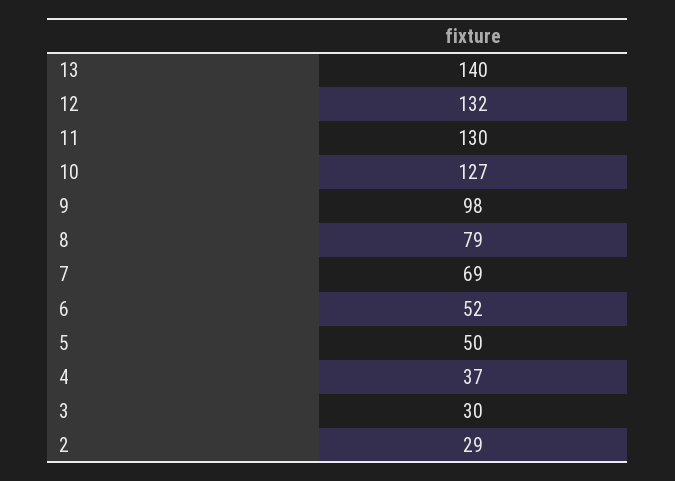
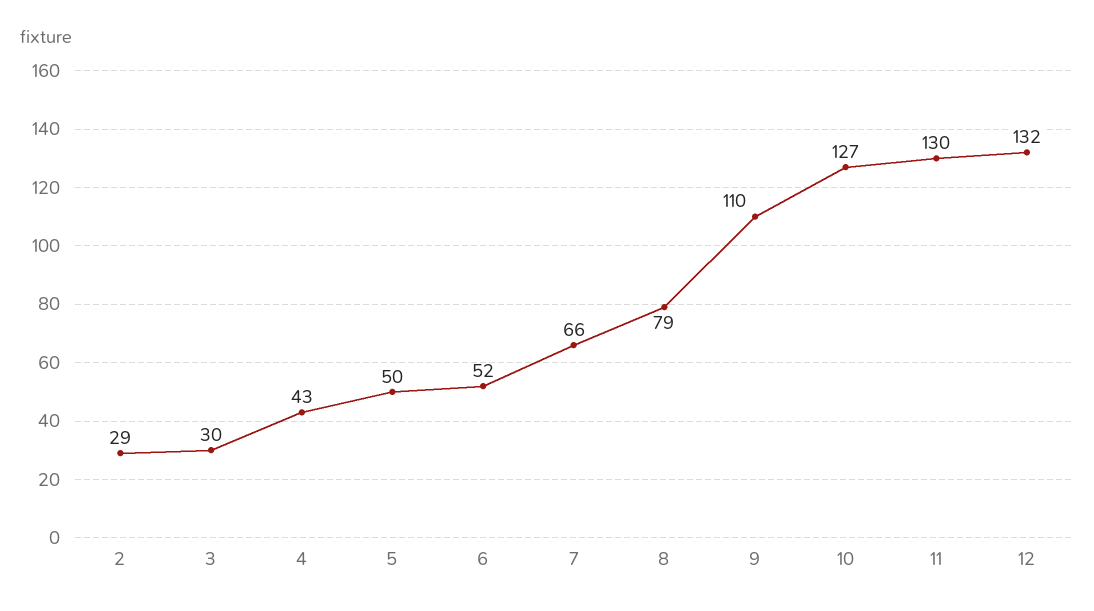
  {
-   "13": 140,
    "12": 132,
    "11": 130,
    "10": 127,
-   "9": 98,
+   "9": 110,
    "8": 79,
-   "7": 69,
+   "7": 66,
    "6": 52,
    "5": 50,
-   "4": 37,
+   "4": 43,
    "3": 30,
    "2": 29
  }

